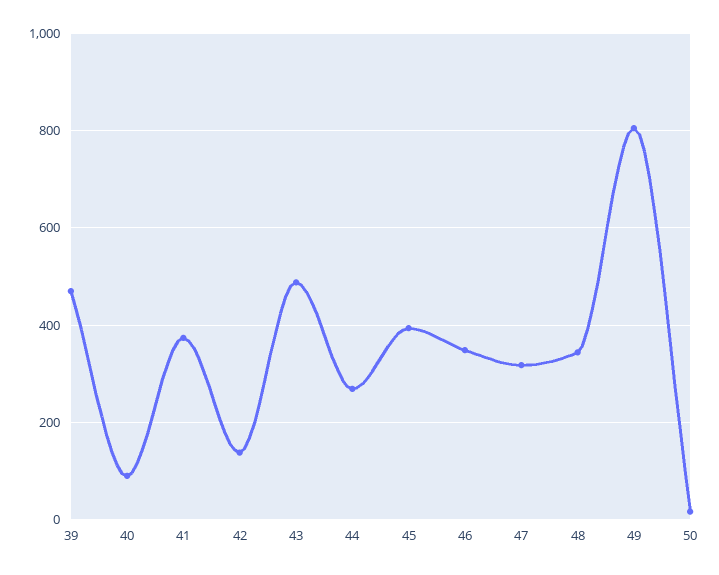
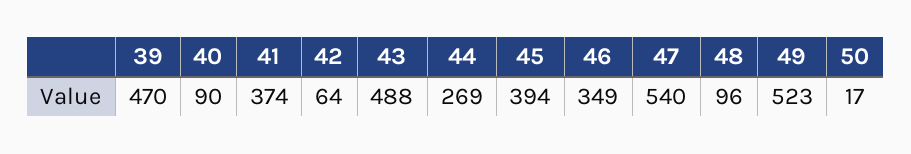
  {
    "39": 470,
    "40": 90,
    "41": 374,
-   "42": 140,
+   "42": 64,
    "43": 488,
    "44": 269,
    "45": 394,
    "46": 349,
-   "47": 320,
+   "47": 540,
-   "48": 340,
+   "48": 96,
-   "49": 800,
+   "49": 523,
    "50": 17
  }

